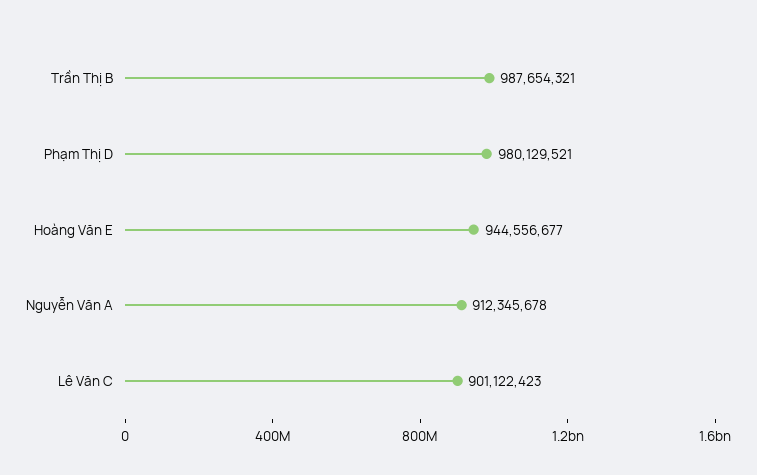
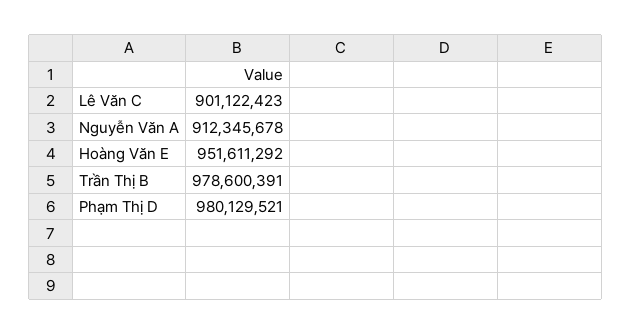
  {
-   "Trần Thị B": 987654321,
+   "Trần Thị B": 978600391,
    "Phạm Thị D": 980129521,
-   "Hoàng Văn E": 944556677,
+   "Hoàng Văn E": 951611292,
    "Nguyễn Văn A": 912345678,
    "Lê Văn C": 901122423
  }

